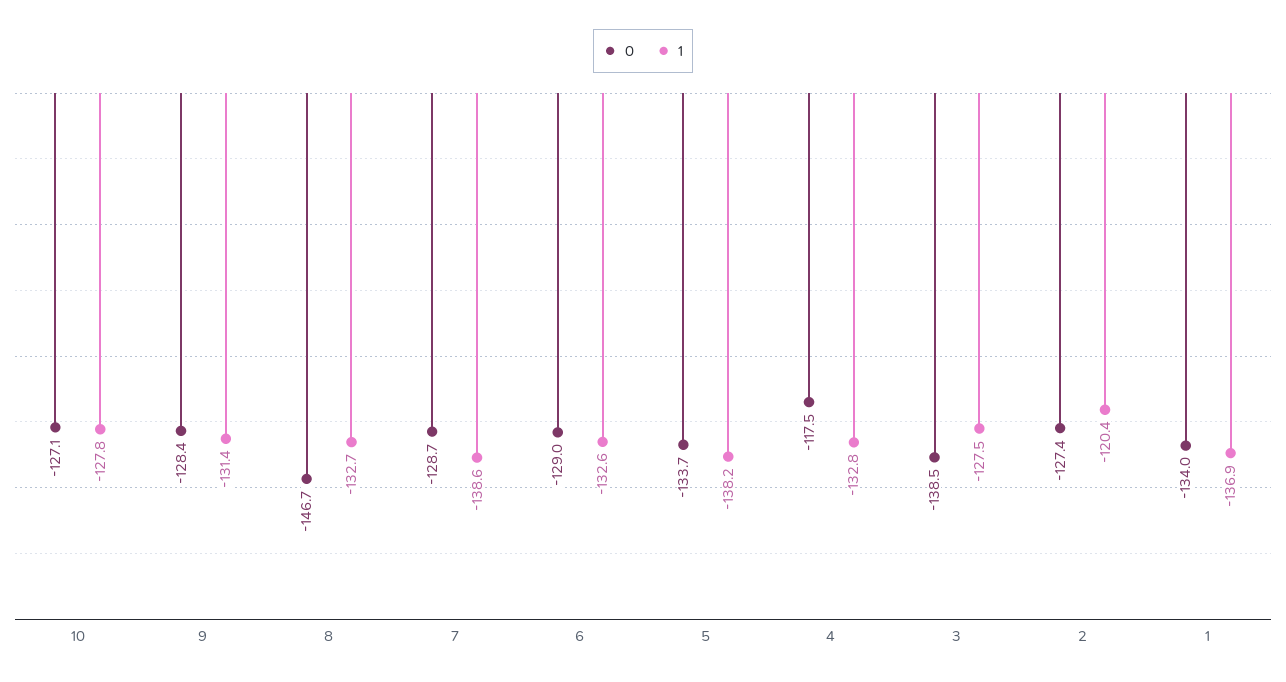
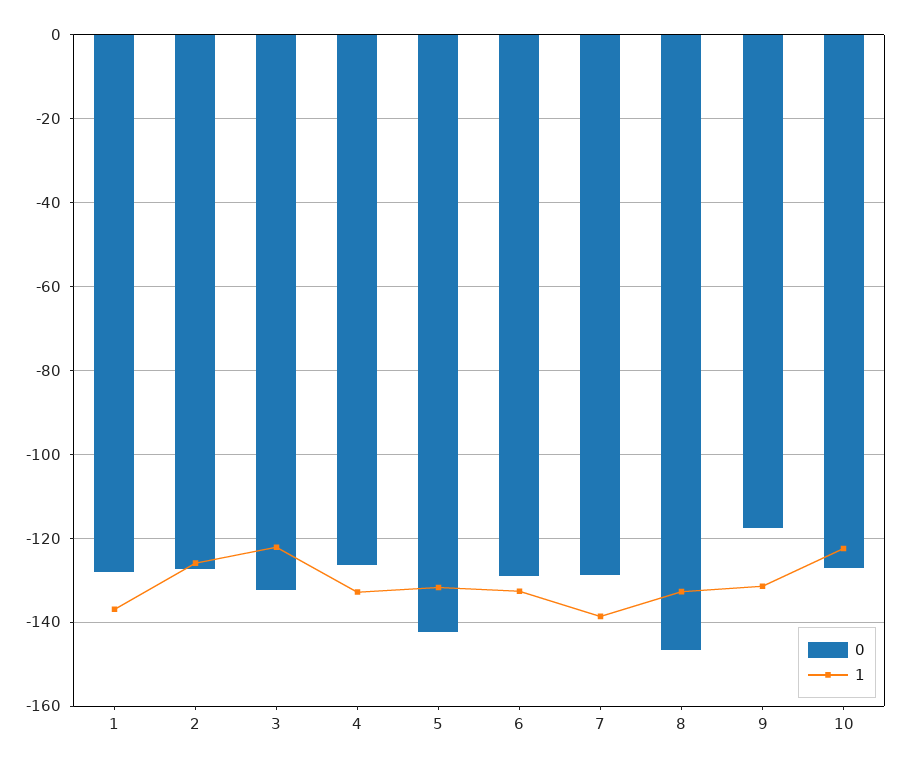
  {
    "0": {
      "10": -127.1,
-     "9": -128.4,
+     "9": -118,
      "8": -146.7,
      "7": -128.7,
      "6": -129,
-     "5": -133.7,
+     "5": -142,
-     "4": -117.5,
+     "4": -126,
-     "3": -138.5,
+     "3": -132,
      "2": -127.4,
-     "1": -134
+     "1": -128
    },
    "1": {
-     "10": -127.8,
+     "10": -122,
      "9": -131.4,
      "8": -132.7,
      "7": -138.6,
      "6": -132.6,
-     "5": -138.2,
+     "5": -132,
      "4": -132.8,
-     "3": -127.5,
+     "3": -122,
-     "2": -120.4,
+     "2": -126,
      "1": -136.9
    }
  }

